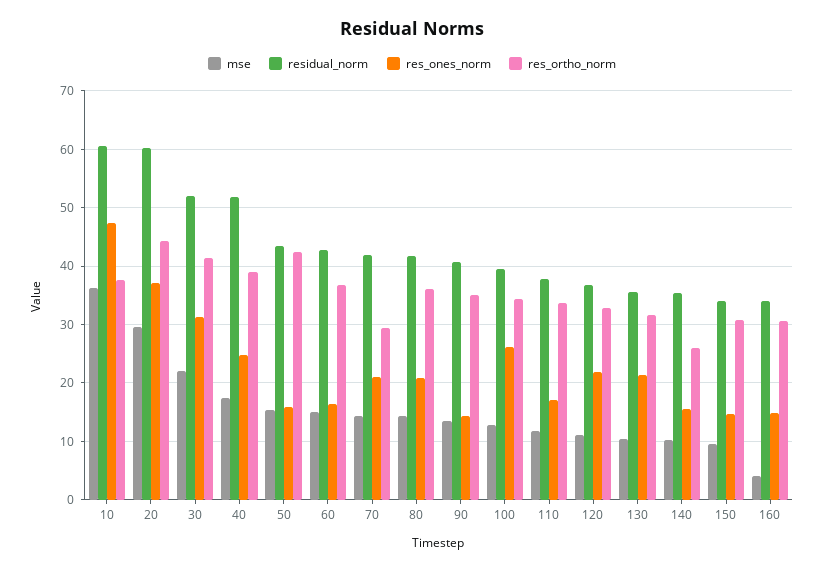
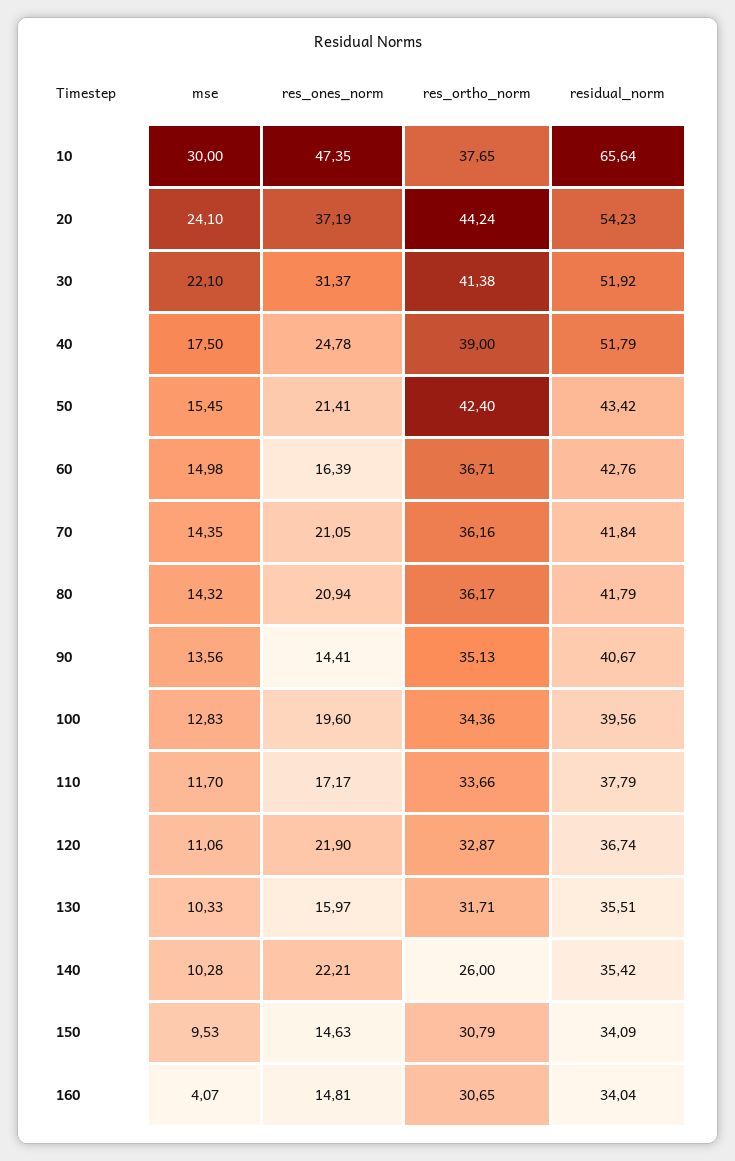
  {
    "mse": {
-     "10": 36,
+     "10": 30,
-     "20": 30,
+     "20": 24.1,
      "30": 22.1,
      "40": 17.5,
      "50": 15.45,
      "60": 14.98,
      "70": 14.35,
      "80": 14.32,
      "90": 13.56,
      "100": 12.83,
      "110": 11.7,
      "120": 11.06,
      "130": 10.33,
      "140": 10.28,
      "150": 9.53,
      "160": 4.07
    },
    "residual_norm": {
-     "10": 60,
+     "10": 65.64,
-     "20": 60,
+     "20": 54.23,
      "30": 51.92,
      "40": 51.79,
      "50": 43.42,
      "60": 42.76,
      "70": 41.84,
      "80": 41.79,
      "90": 40.67,
      "100": 39.56,
      "110": 37.79,
      "120": 36.74,
      "130": 35.51,
      "140": 35.42,
      "150": 34.09,
      "160": 34.04
    },
    "res_ones_norm": {
      "10": 47.35,
      "20": 37.19,
      "30": 31.37,
      "40": 24.78,
-     "50": 16,
+     "50": 21.41,
      "60": 16.39,
      "70": 21.05,
      "80": 20.94,
      "90": 14.41,
-     "100": 26,
+     "100": 19.6,
      "110": 17.17,
      "120": 21.9,
-     "130": 22,
+     "130": 15.97,
-     "140": 16,
+     "140": 22.21,
      "150": 14.63,
      "160": 14.81
    },
    "res_ortho_norm": {
      "10": 37.65,
      "20": 44.24,
      "30": 41.38,
      "40": 39,
      "50": 42.4,
      "60": 36.71,
-     "70": 30,
+     "70": 36.16,
      "80": 36.17,
      "90": 35.13,
      "100": 34.36,
      "110": 33.66,
      "120": 32.87,
      "130": 31.71,
      "140": 26,
      "150": 30.79,
      "160": 30.65
    }
  }

